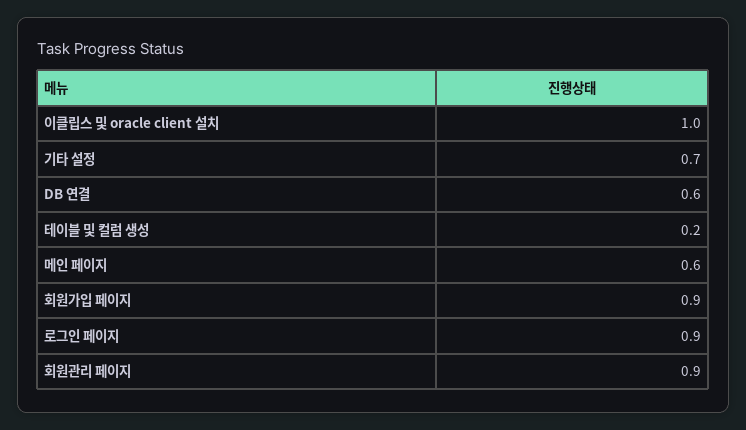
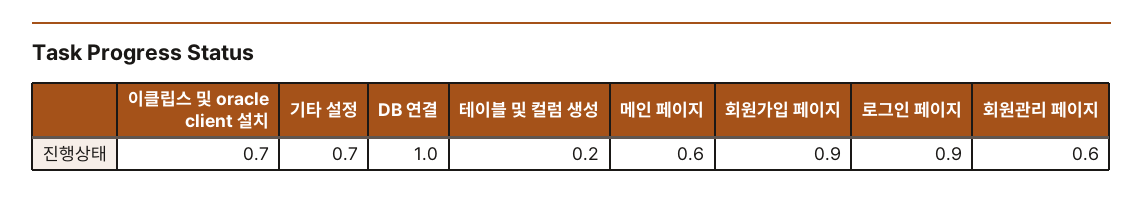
  {
-   "이클립스 및 oracle client 설치": 1,
+   "이클립스 및 oracle client 설치": 0.7,
    "기타 설정": 0.7,
-   "DB 연결": 0.6,
+   "DB 연결": 1,
    "테이블 및 컬럼 생성": 0.2,
    "메인 페이지": 0.6,
    "회원가입 페이지": 0.9,
    "로그인 페이지": 0.9,
-   "회원관리 페이지": 0.9
+   "회원관리 페이지": 0.6
  }

